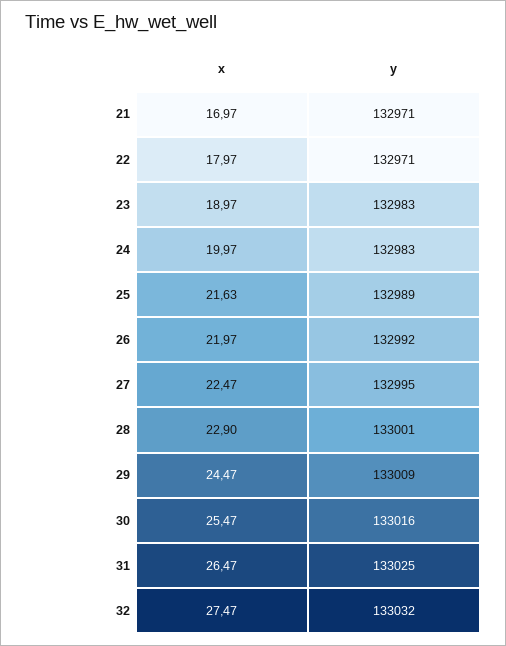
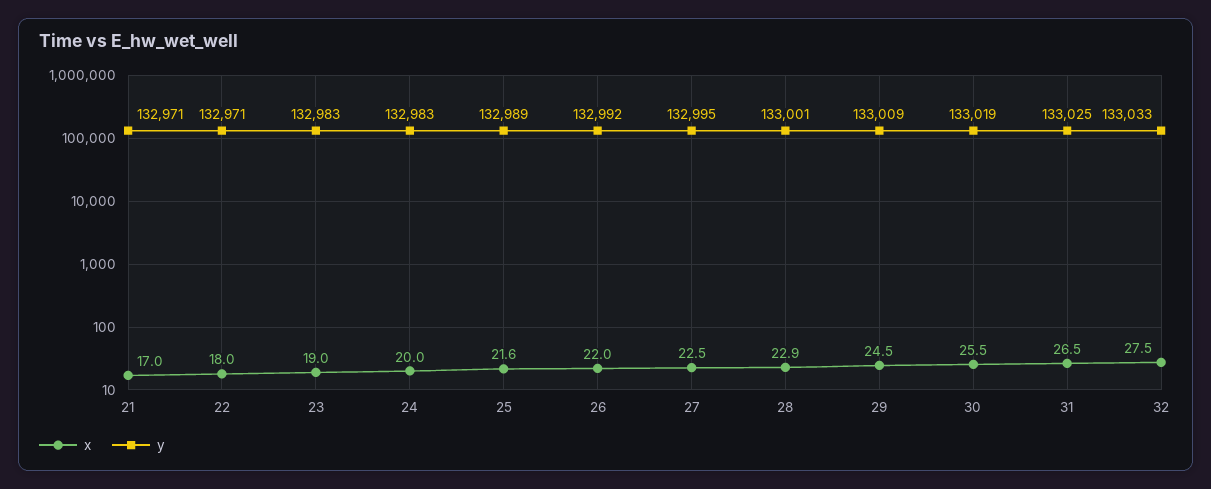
  {
    "x": {
      "21": 16.97,
      "22": 17.97,
      "23": 18.97,
      "24": 19.97,
      "25": 21.63,
      "26": 21.97,
      "27": 22.47,
      "28": 22.9,
      "29": 24.47,
      "30": 25.47,
      "31": 26.47,
      "32": 27.47
    },
    "y": {
      "21": 132971,
      "22": 132971,
      "23": 132983,
      "24": 132983,
      "25": 132989,
      "26": 132992,
      "27": 132995,
      "28": 133001,
      "29": 133009,
-     "30": 133016,
+     "30": 133019,
      "31": 133025,
-     "32": 133032
+     "32": 133033
    }
  }

